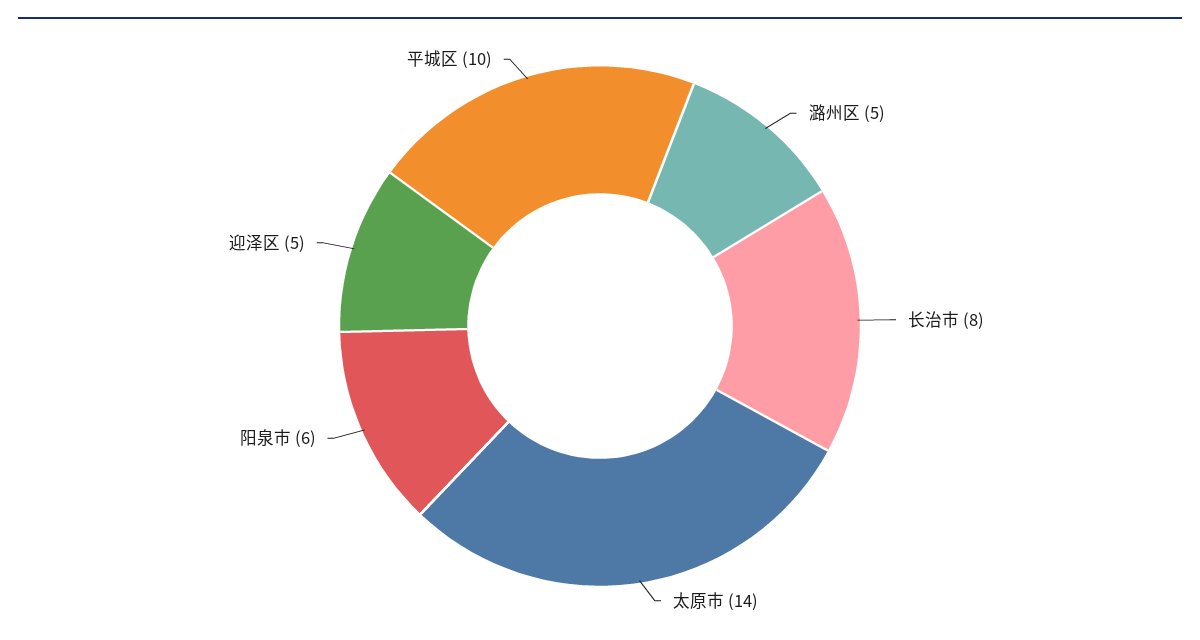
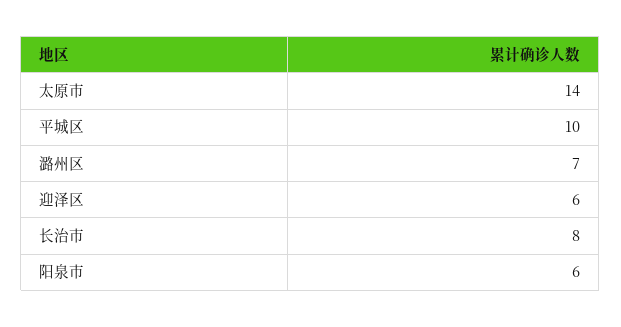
  {
-   "潞州区": 5,
+   "潞州区": 7,
    "长治市": 8,
    "太原市": 14,
    "阳泉市": 6,
-   "迎泽区": 5,
+   "迎泽区": 6,
    "平城区": 10
  }

